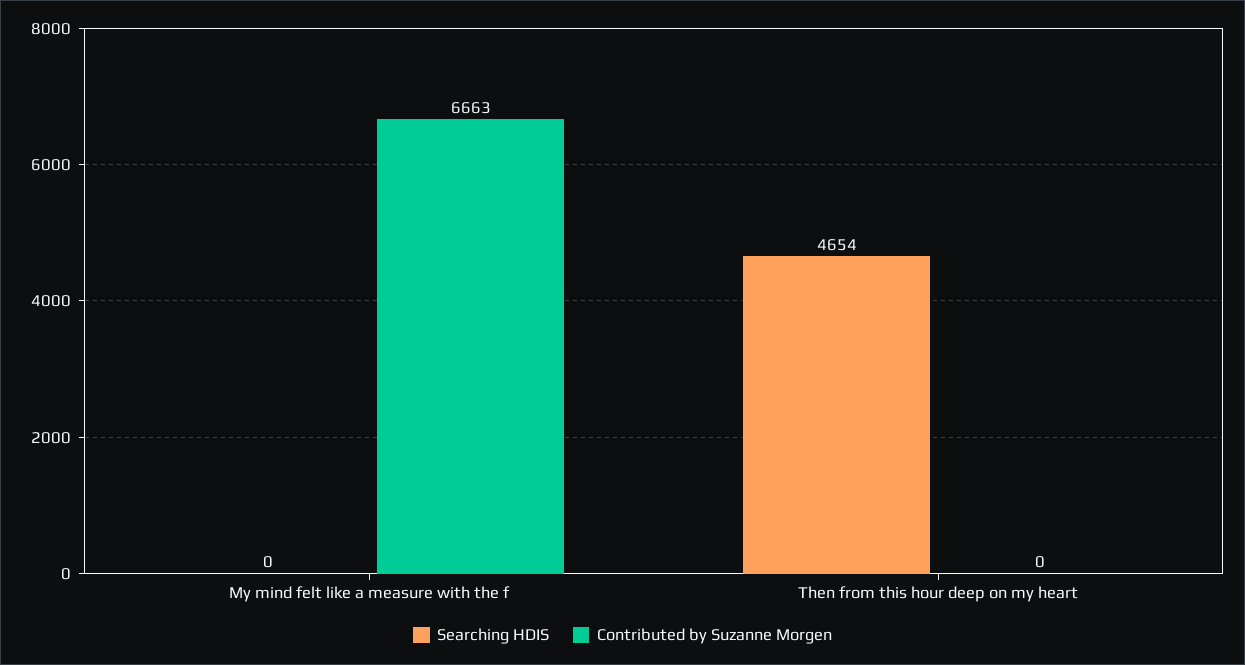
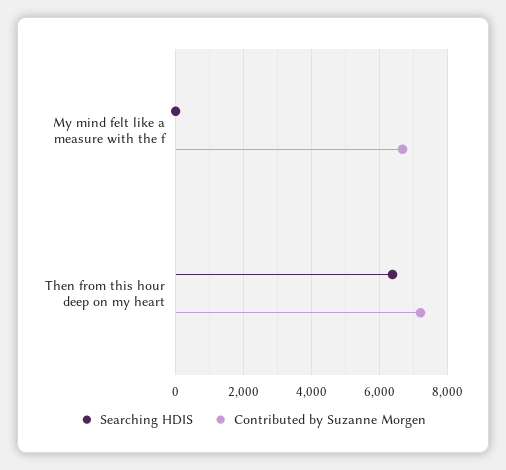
  {
    "Searching HDIS": {
      "My mind felt like a measure with the f": 0,
-     "Then from this hour deep on my heart": 4654
+     "Then from this hour deep on my heart": 6400
    },
    "Contributed by Suzanne Morgen": {
      "My mind felt like a measure with the f": 6663,
-     "Then from this hour deep on my heart": 0
+     "Then from this hour deep on my heart": 7200
    }
  }

